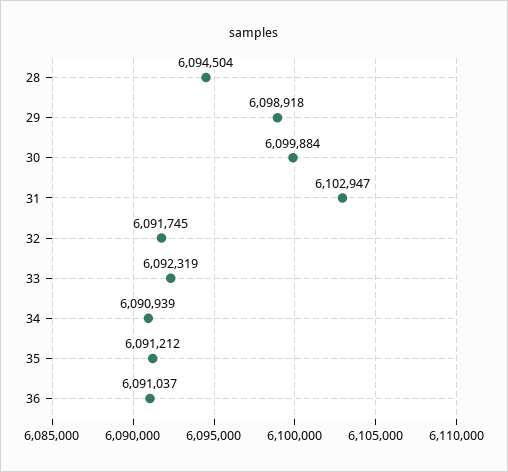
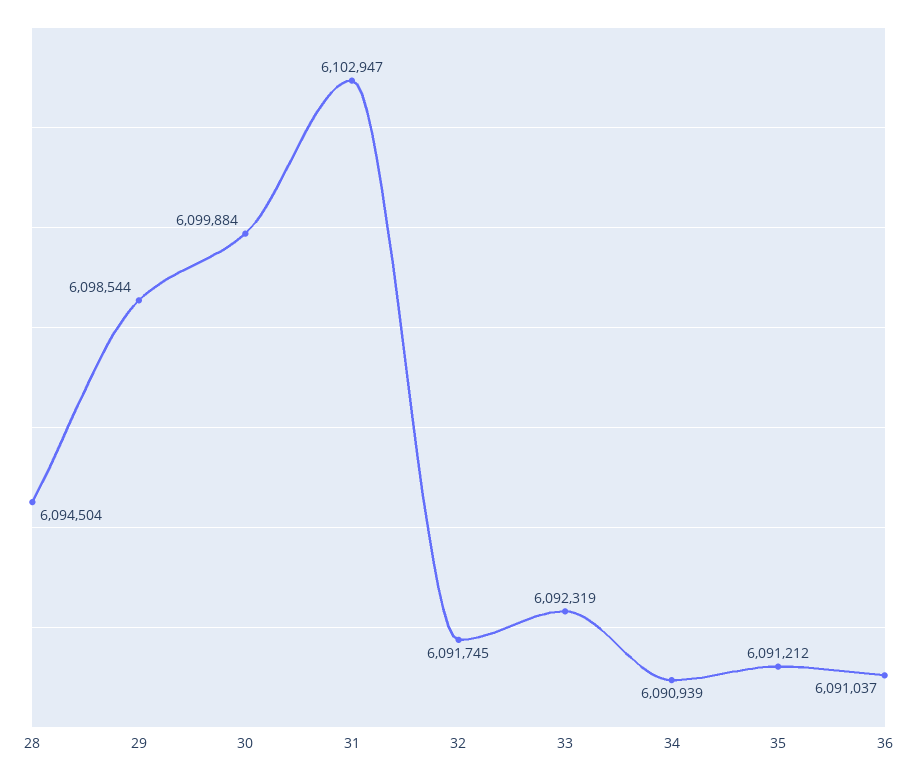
  {
    "28": 6094504,
-   "29": 6098918,
+   "29": 6098544,
    "30": 6099884,
    "31": 6102947,
    "32": 6091745,
    "33": 6092319,
    "34": 6090939,
    "35": 6091212,
    "36": 6091037
  }

